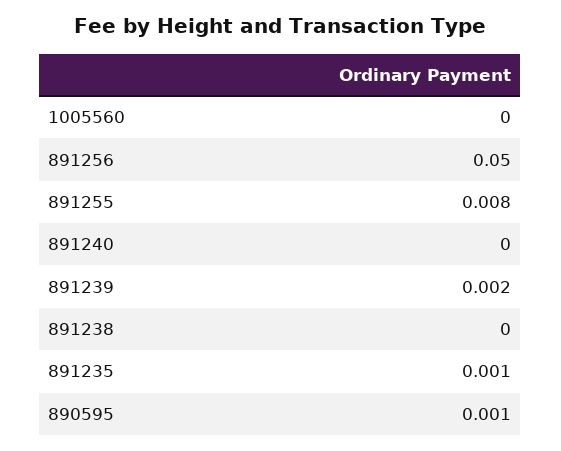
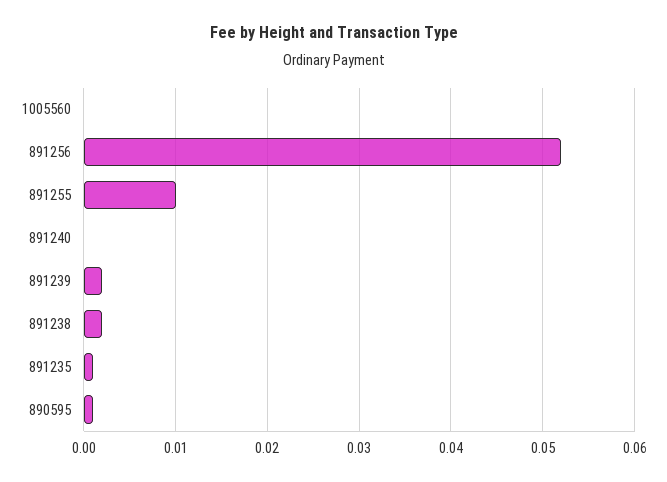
  {
    "1005560": 0,
-   "891256": 0.05,
+   "891256": 0.052,
-   "891255": 0.008,
+   "891255": 0.01,
    "891240": 0,
    "891239": 0.002,
-   "891238": 0,
+   "891238": 0.002,
    "891235": 0.001,
    "890595": 0.001
  }

